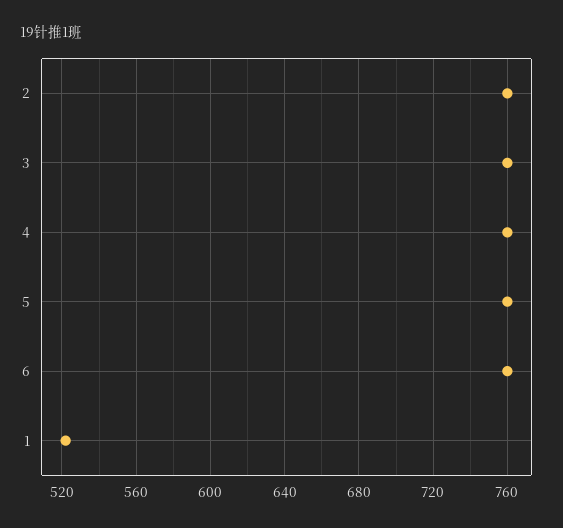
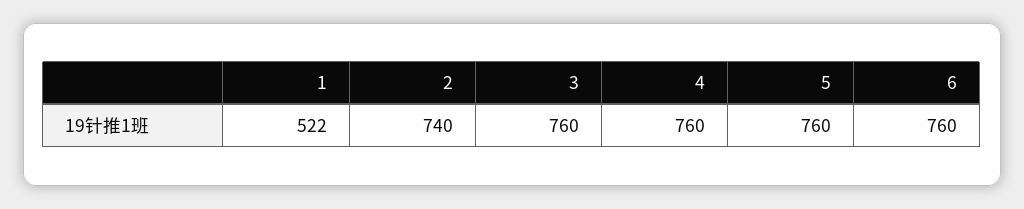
  {
-   "2": 760,
+   "2": 740,
    "3": 760,
    "4": 760,
    "5": 760,
    "6": 760,
    "1": 522
  }

